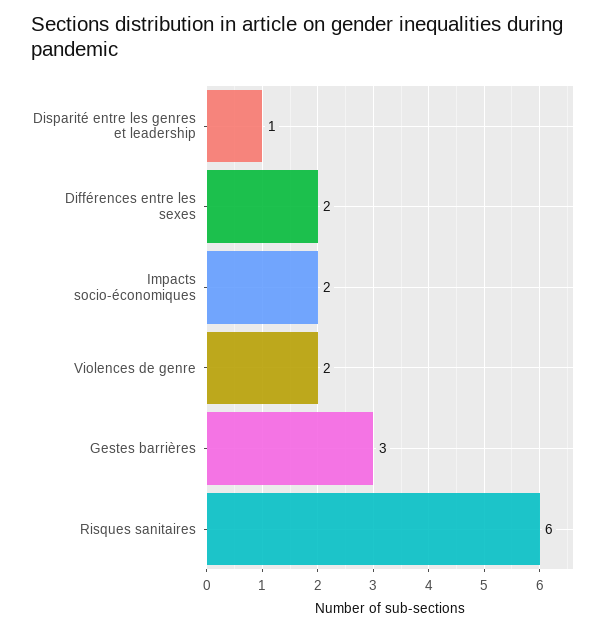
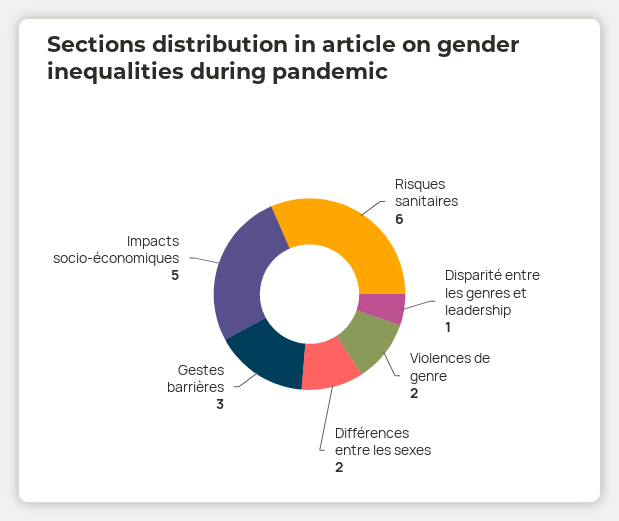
  {
    "Disparité entre les genres et leadership": 1,
    "Différences entre les sexes": 2,
-   "Impacts socio-économiques": 2,
+   "Impacts socio-économiques": 5,
    "Violences de genre": 2,
    "Gestes barrières": 3,
    "Risques sanitaires": 6
  }

